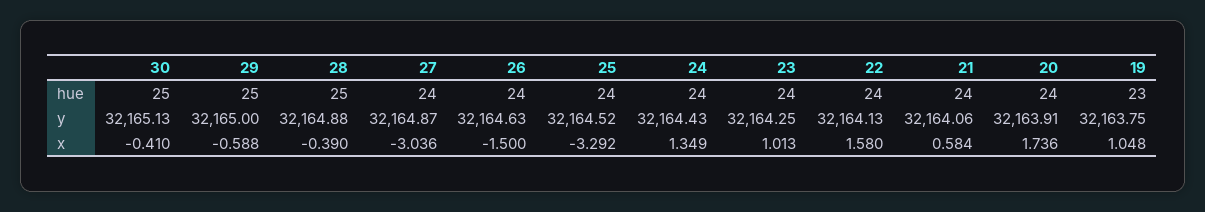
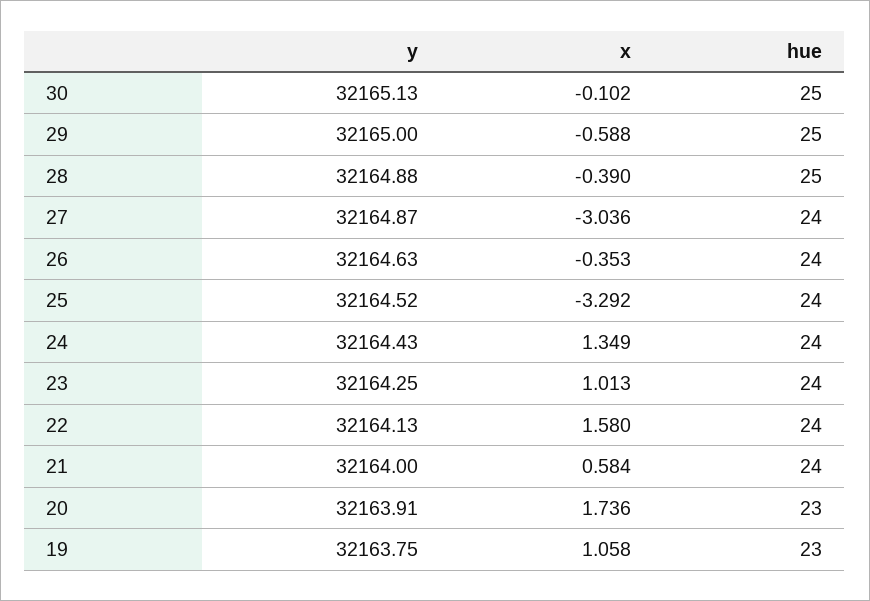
  {
    "30": {
      "hue": 25,
      "y": 32165.13,
-     "x": -0.41
+     "x": -0.102
    },
    "29": {
      "hue": 25,
      "y": 32165,
      "x": -0.588
    },
    "28": {
      "hue": 25,
      "y": 32164.88,
      "x": -0.39
    },
    "27": {
      "hue": 24,
      "y": 32164.87,
      "x": -3.036
    },
    "26": {
      "hue": 24,
      "y": 32164.63,
-     "x": -1.5
+     "x": -0.353
    },
    "25": {
      "hue": 24,
      "y": 32164.52,
      "x": -3.292
    },
    "24": {
      "hue": 24,
      "y": 32164.43,
      "x": 1.349
    },
    "23": {
      "hue": 24,
      "y": 32164.25,
      "x": 1.013
    },
    "22": {
      "hue": 24,
      "y": 32164.13,
      "x": 1.58
    },
    "21": {
      "hue": 24,
-     "y": 32164.06,
+     "y": 32164,
      "x": 0.584
    },
    "20": {
-     "hue": 24,
+     "hue": 23,
      "y": 32163.91,
      "x": 1.736
    },
    "19": {
      "hue": 23,
      "y": 32163.75,
-     "x": 1.048
+     "x": 1.058
    }
  }

